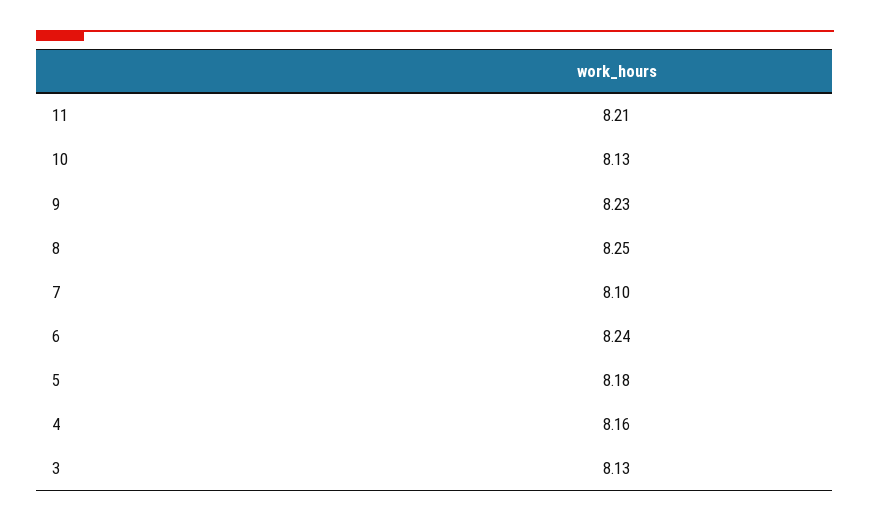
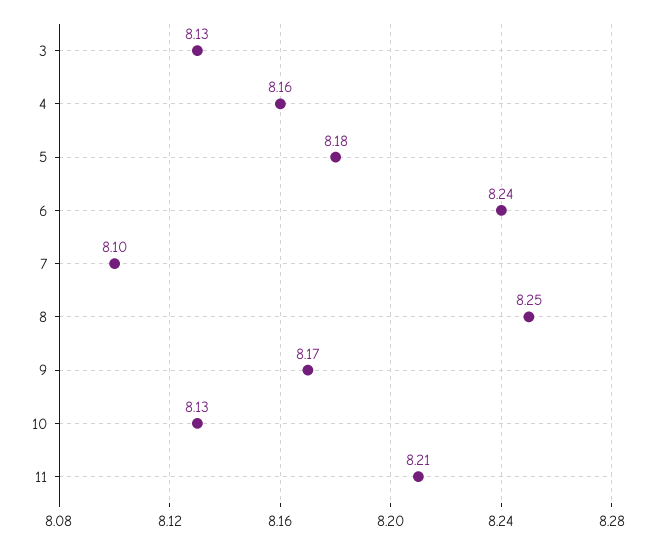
  {
    "11": 8.21,
    "10": 8.13,
-   "9": 8.23,
+   "9": 8.17,
    "8": 8.25,
    "7": 8.1,
    "6": 8.24,
    "5": 8.18,
    "4": 8.16,
    "3": 8.13
  }

